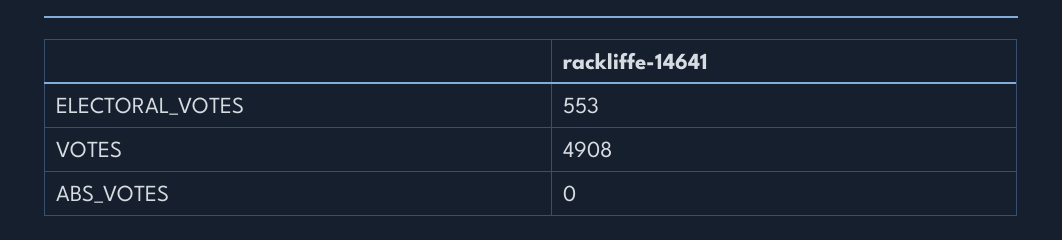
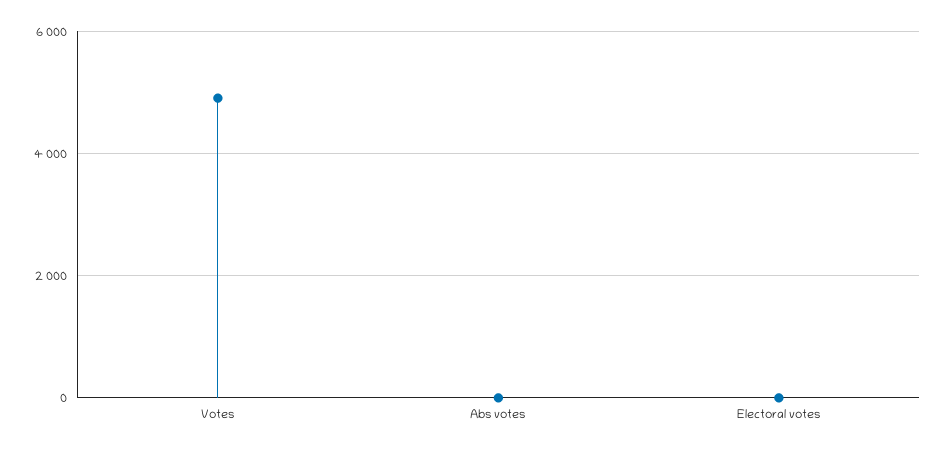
  {
-   "ELECTORAL_VOTES": 553,
+   "ELECTORAL_VOTES": 0,
    "VOTES": 4908,
    "ABS_VOTES": 0
  }

